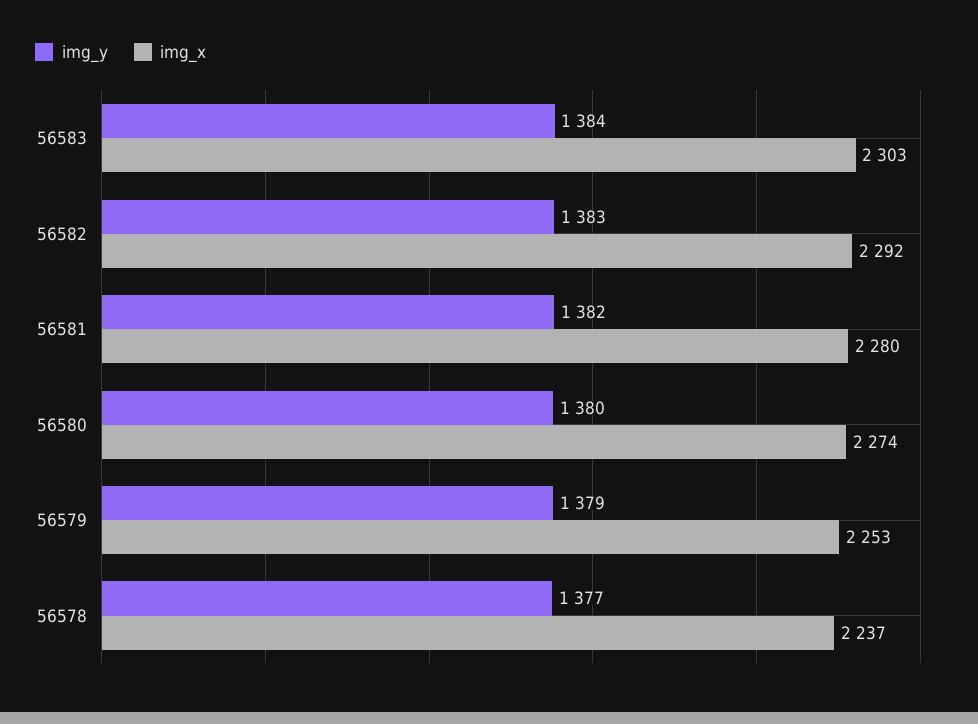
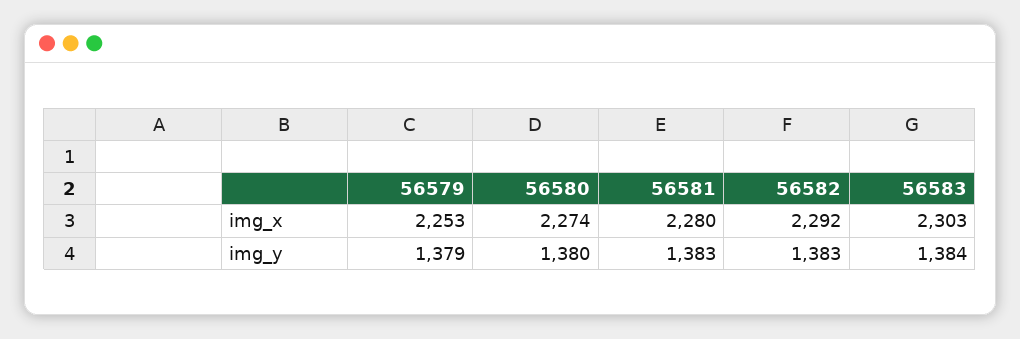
  {
    "img_y": {
      "56583": 1384,
      "56582": 1383,
-     "56581": 1382,
+     "56581": 1383,
      "56580": 1380,
-     "56579": 1379,
+     "56579": 1379
-     "56578": 1377
    },
    "img_x": {
      "56583": 2303,
      "56582": 2292,
      "56581": 2280,
      "56580": 2274,
-     "56579": 2253,
+     "56579": 2253
-     "56578": 2237
    }
  }

